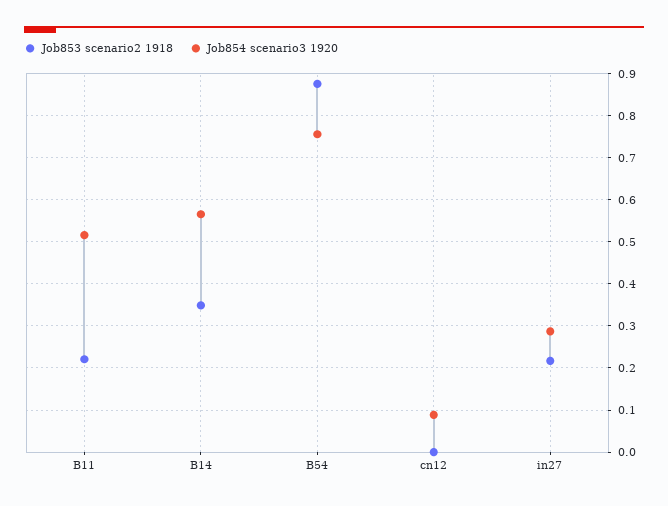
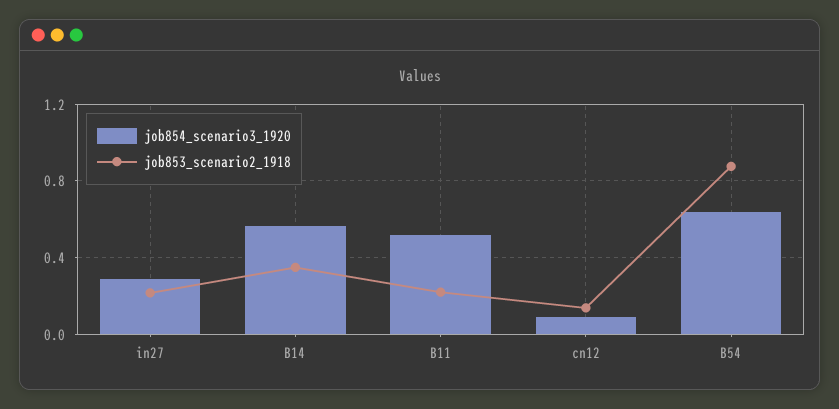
  {
    "Job853 scenario2 1918": {
      "B11": 0.22,
      "B14": 0.34,
      "B54": 0.88,
-     "cn12": 0,
+     "cn12": 0.15,
      "in27": 0.22
    },
    "Job854 scenario3 1920": {
      "B11": 0.52,
      "B14": 0.56,
-     "B54": 0.76,
+     "B54": 0.65,
      "cn12": 0.08,
      "in27": 0.28
    }
  }

